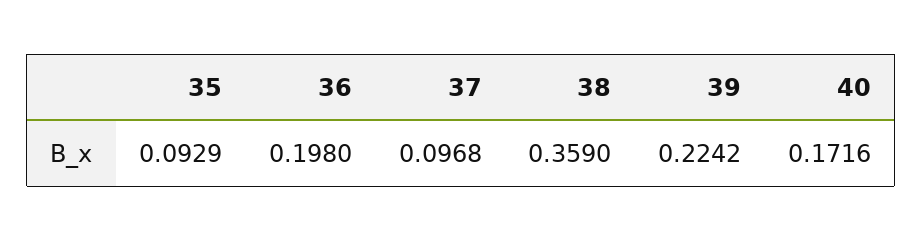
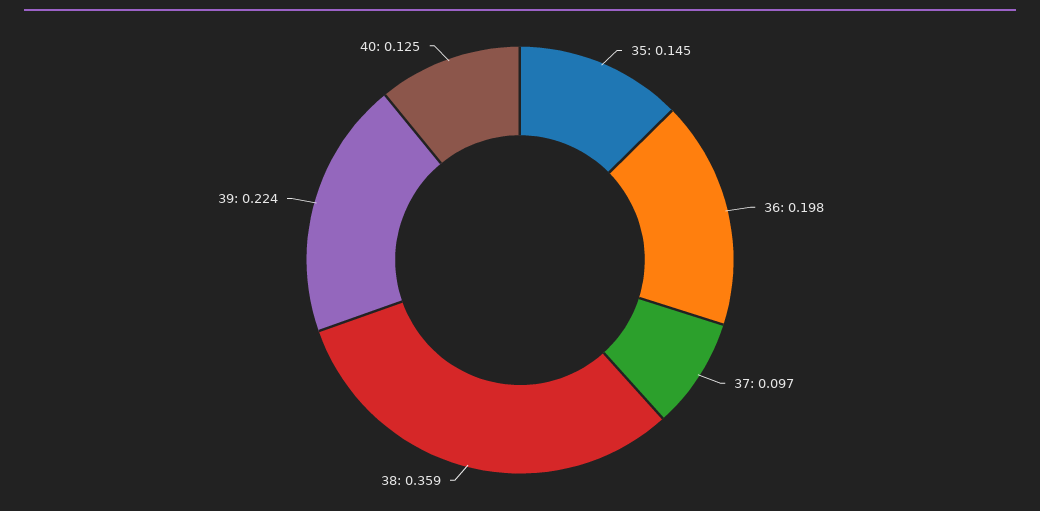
  {
-   "35": 0.0929,
+   "35": 0.145,
    "36": 0.198,
    "37": 0.0968,
    "38": 0.359,
    "39": 0.2242,
-   "40": 0.1716
+   "40": 0.125
  }

